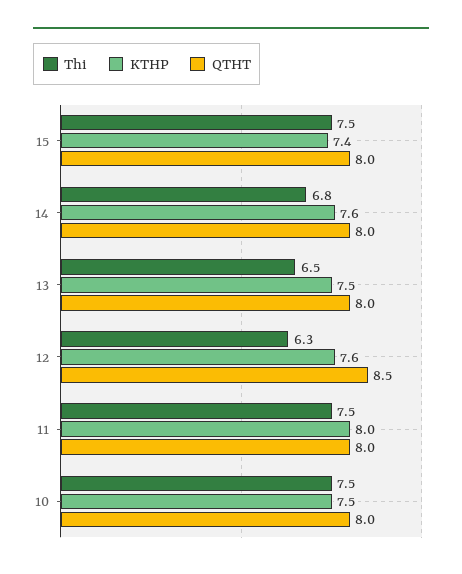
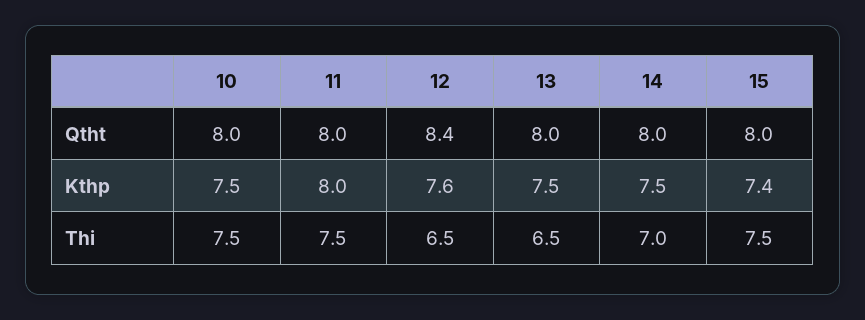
  {
    "Thi": {
      "15": 7.5,
-     "14": 6.8,
+     "14": 7,
      "13": 6.5,
-     "12": 6.3,
+     "12": 6.5,
      "11": 7.5,
      "10": 7.5
    },
    "KTHP": {
      "15": 7.4,
-     "14": 7.6,
+     "14": 7.5,
      "13": 7.5,
      "12": 7.6,
      "11": 8,
      "10": 7.5
    },
    "QTHT": {
      "15": 8,
      "14": 8,
      "13": 8,
-     "12": 8.5,
+     "12": 8.4,
      "11": 8,
      "10": 8
    }
  }

